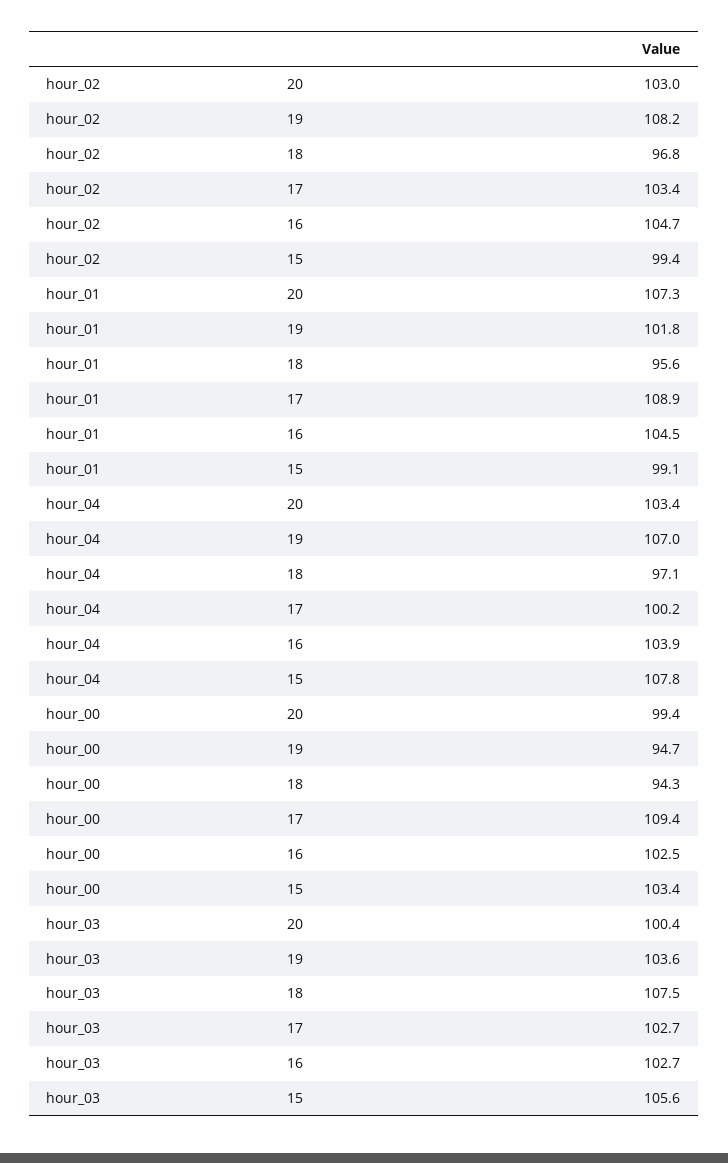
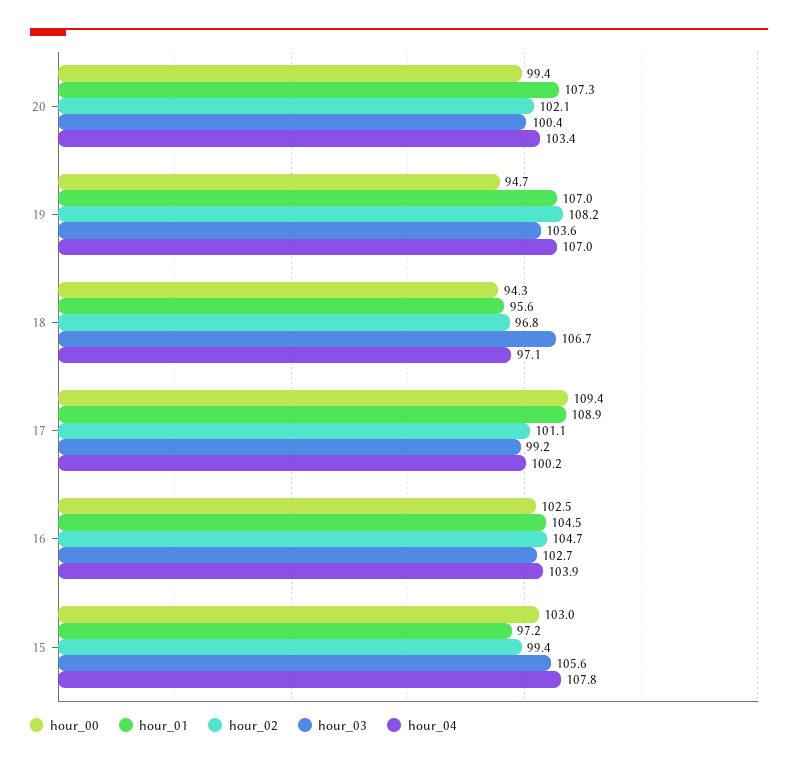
  {
    "hour_02": {
-     "20": 103,
+     "20": 102.1,
      "19": 108.2,
      "18": 96.8,
-     "17": 103.4,
+     "17": 101.1,
      "16": 104.7,
      "15": 99.4
    },
    "hour_01": {
      "20": 107.3,
-     "19": 101.8,
+     "19": 107,
      "18": 95.6,
      "17": 108.9,
      "16": 104.5,
-     "15": 99.1
+     "15": 97.2
    },
    "hour_04": {
      "20": 103.4,
      "19": 107,
      "18": 97.1,
      "17": 100.2,
      "16": 103.9,
      "15": 107.8
    },
    "hour_00": {
      "20": 99.4,
      "19": 94.7,
      "18": 94.3,
      "17": 109.4,
      "16": 102.5,
-     "15": 103.4
+     "15": 103
    },
    "hour_03": {
      "20": 100.4,
      "19": 103.6,
-     "18": 107.5,
+     "18": 106.7,
-     "17": 102.7,
+     "17": 99.2,
      "16": 102.7,
      "15": 105.6
    }
  }

